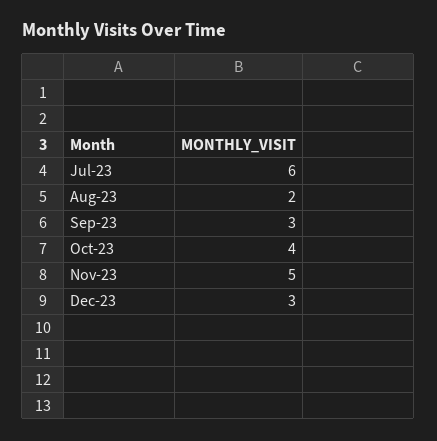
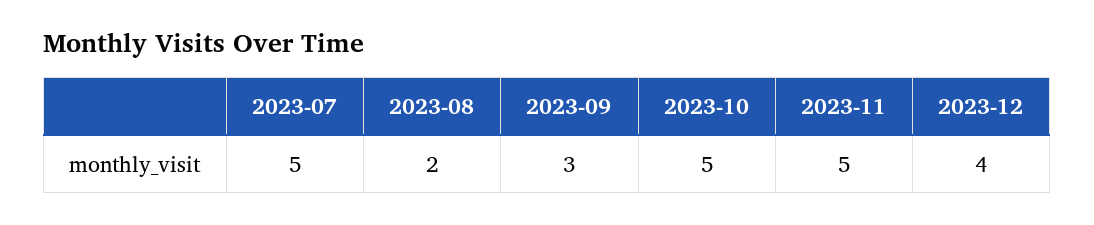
  {
-   "Jul-23": 6,
+   "Jul-23": 5,
    "Aug-23": 2,
    "Sep-23": 3,
-   "Oct-23": 4,
+   "Oct-23": 5,
    "Nov-23": 5,
-   "Dec-23": 3
+   "Dec-23": 4
  }

